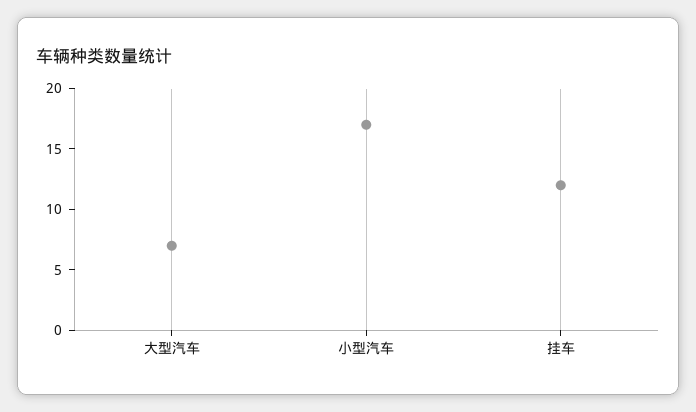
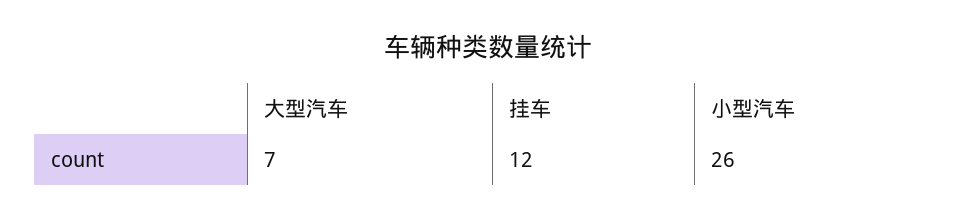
  {
    "大型汽车": 7,
-   "小型汽车": 17,
+   "小型汽车": 26,
    "挂车": 12
  }

